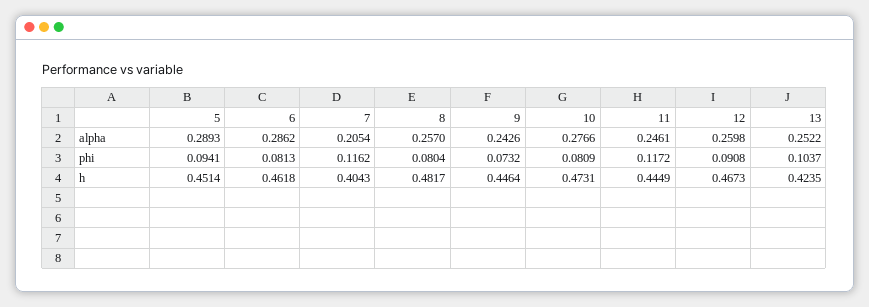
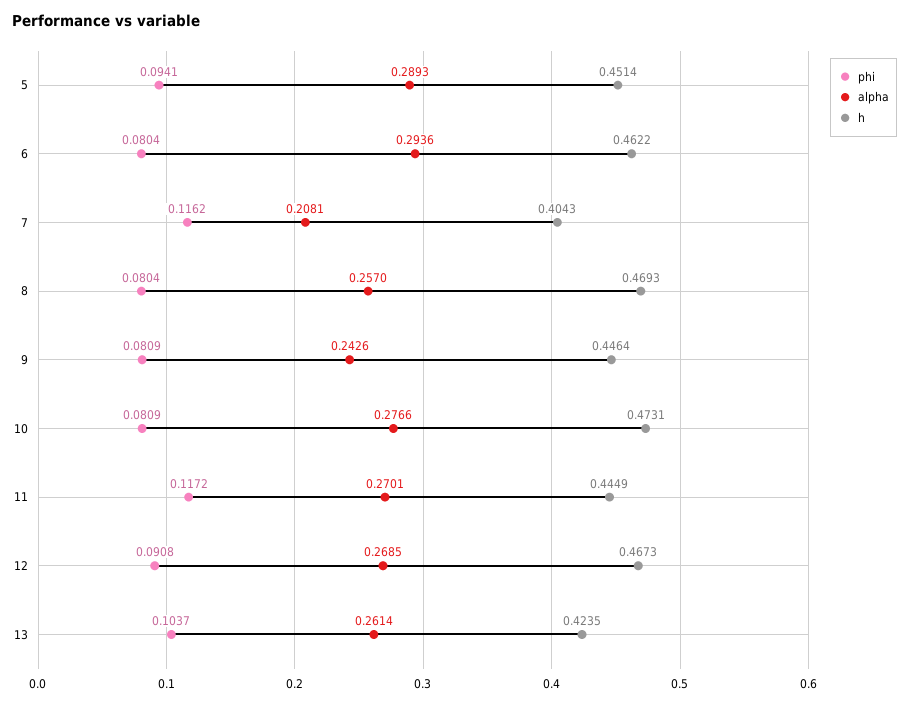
  {
    "alpha": {
      "5": 0.2893,
-     "6": 0.2862,
+     "6": 0.2936,
-     "7": 0.2054,
+     "7": 0.2081,
      "8": 0.257,
      "9": 0.2426,
      "10": 0.2766,
-     "11": 0.2461,
+     "11": 0.2701,
-     "12": 0.2598,
+     "12": 0.2685,
-     "13": 0.2522
+     "13": 0.2614
    },
    "phi": {
      "5": 0.0941,
-     "6": 0.0813,
+     "6": 0.0804,
      "7": 0.1162,
      "8": 0.0804,
-     "9": 0.0732,
+     "9": 0.0809,
      "10": 0.0809,
      "11": 0.1172,
      "12": 0.0908,
      "13": 0.1037
    },
    "h": {
      "5": 0.4514,
-     "6": 0.4618,
+     "6": 0.4622,
      "7": 0.4043,
-     "8": 0.4817,
+     "8": 0.4693,
      "9": 0.4464,
      "10": 0.4731,
      "11": 0.4449,
      "12": 0.4673,
      "13": 0.4235
    }
  }

